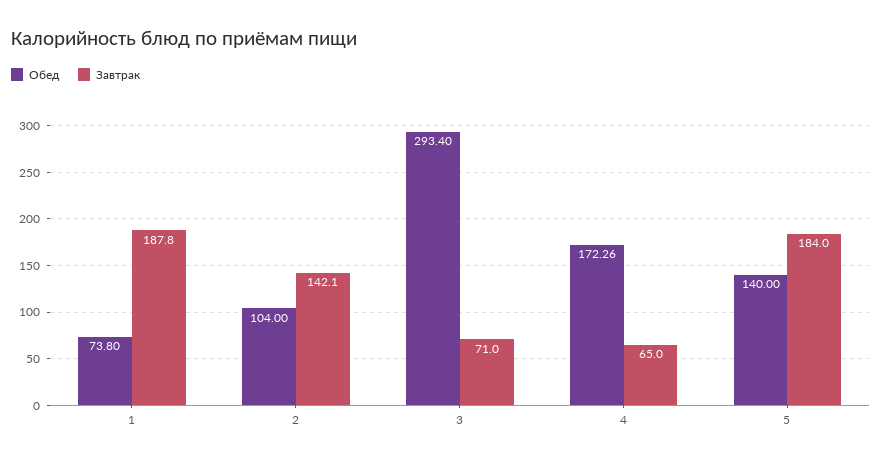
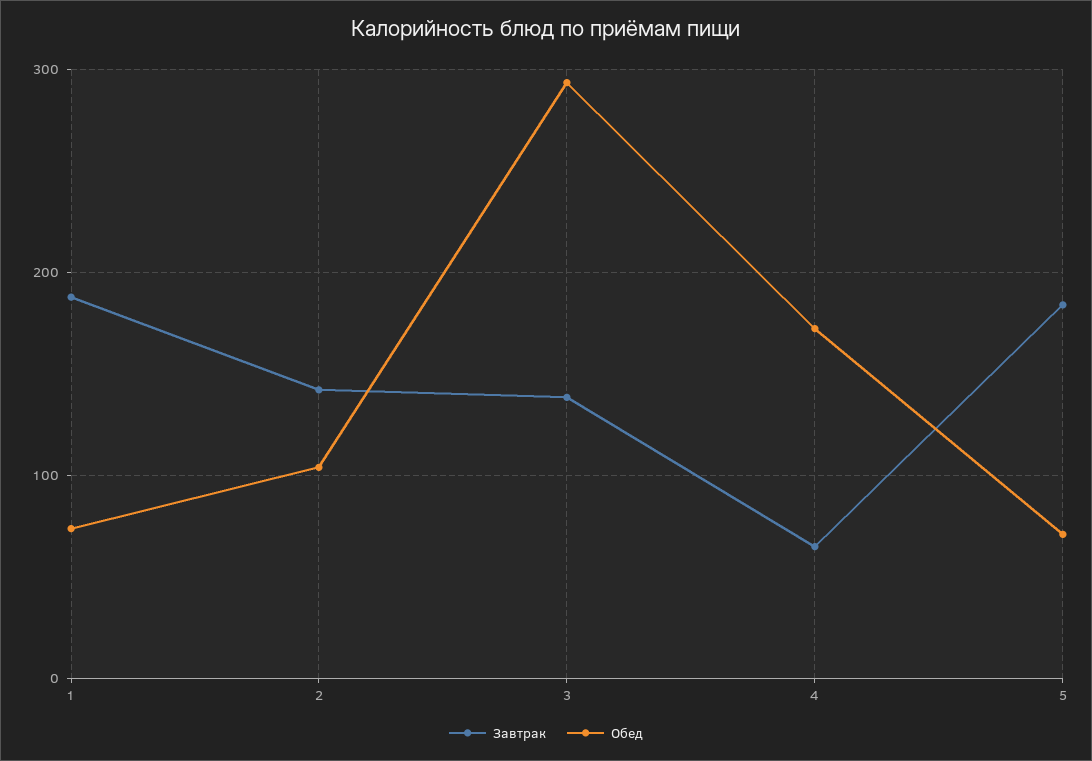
  {
    "Обед": {
      "1": 73.8,
      "2": 104,
      "3": 293.4,
      "4": 172.26,
-     "5": 140
+     "5": 70
    },
    "Завтрак": {
      "1": 187.8,
      "2": 142.1,
-     "3": 71,
+     "3": 140,
      "4": 65,
      "5": 184
    }
  }

